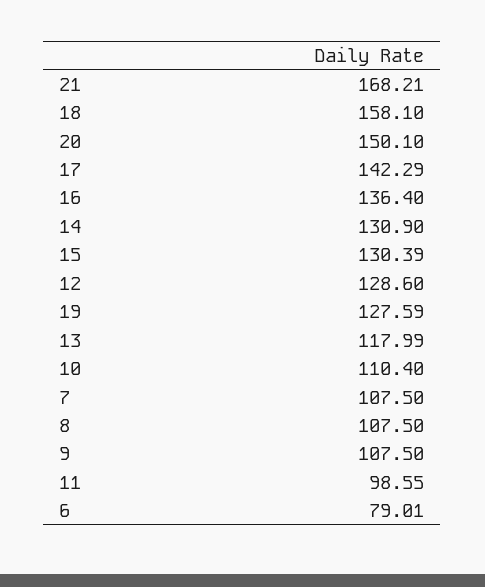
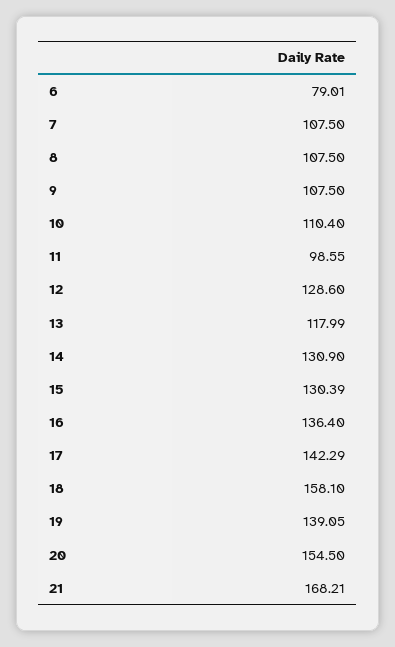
  {
    "21": 168.21,
    "18": 158.1,
-   "20": 150.1,
+   "20": 154.5,
    "17": 142.29,
    "16": 136.4,
    "14": 130.9,
    "15": 130.39,
    "12": 128.6,
-   "19": 127.59,
+   "19": 139.05,
    "13": 117.99,
    "10": 110.4,
    "7": 107.5,
    "8": 107.5,
    "9": 107.5,
    "11": 98.55,
    "6": 79.01
  }

